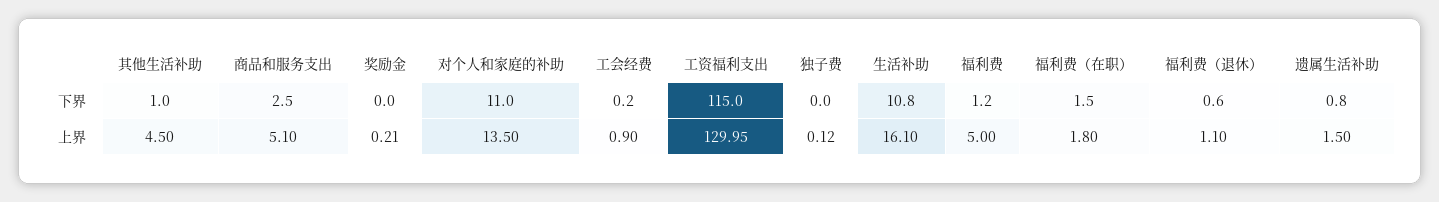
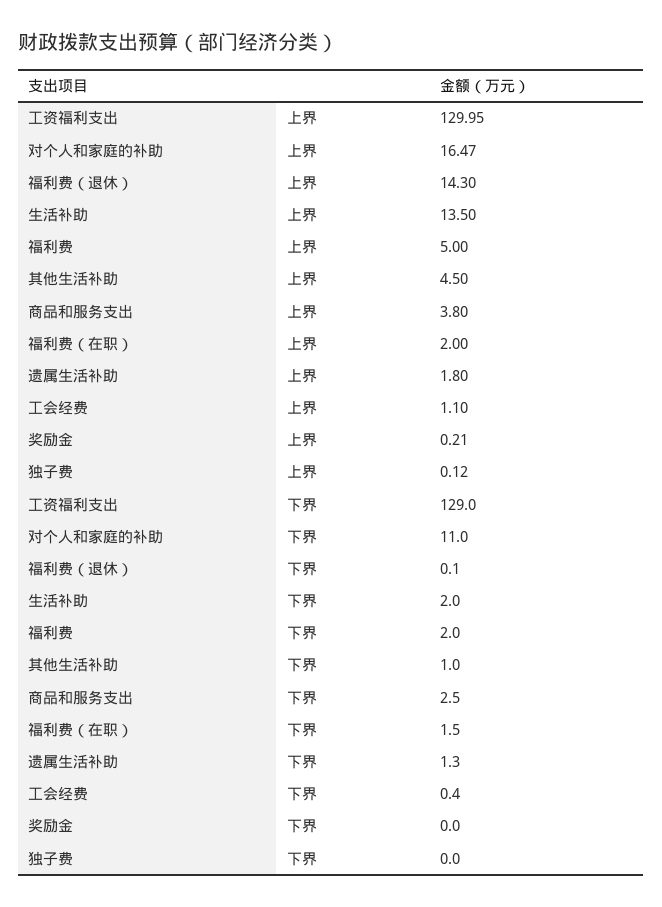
  {
    "其他生活补助": {
      "下界": 1,
      "上界": 4.5
    },
    "商品和服务支出": {
      "下界": 2.5,
-     "上界": 5.1
+     "上界": 3.8
    },
    "奖励金": {
      "下界": 0,
      "上界": 0.21
    },
    "对个人和家庭的补助": {
      "下界": 11,
-     "上界": 13.5
+     "上界": 16.47
    },
    "工会经费": {
-     "下界": 0.2,
+     "下界": 0.4,
-     "上界": 0.9
+     "上界": 1.1
    },
    "工资福利支出": {
-     "下界": 115,
+     "下界": 129,
      "上界": 129.95
    },
    "独子费": {
      "下界": 0,
      "上界": 0.12
    },
    "生活补助": {
-     "下界": 10.8,
+     "下界": 2,
-     "上界": 16.1
+     "上界": 13.5
    },
    "福利费": {
-     "下界": 1.2,
+     "下界": 2,
      "上界": 5
    },
    "福利费（在职）": {
      "下界": 1.5,
-     "上界": 1.8
+     "上界": 2
    },
    "福利费（退休）": {
-     "下界": 0.6,
+     "下界": 0.1,
-     "上界": 1.1
+     "上界": 14.3
    },
    "遗属生活补助": {
-     "下界": 0.8,
+     "下界": 1.3,
-     "上界": 1.5
+     "上界": 1.8
    }
  }

